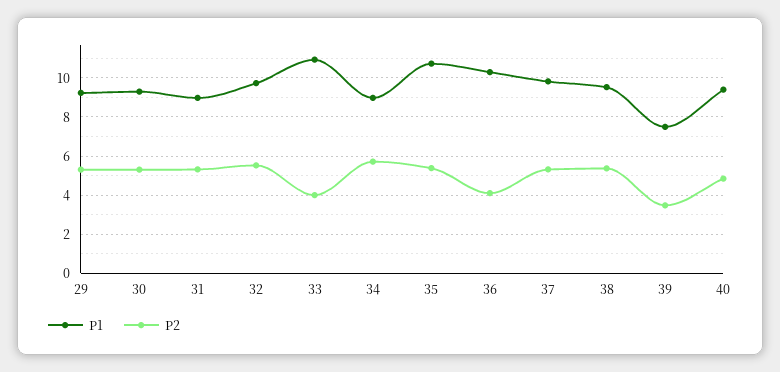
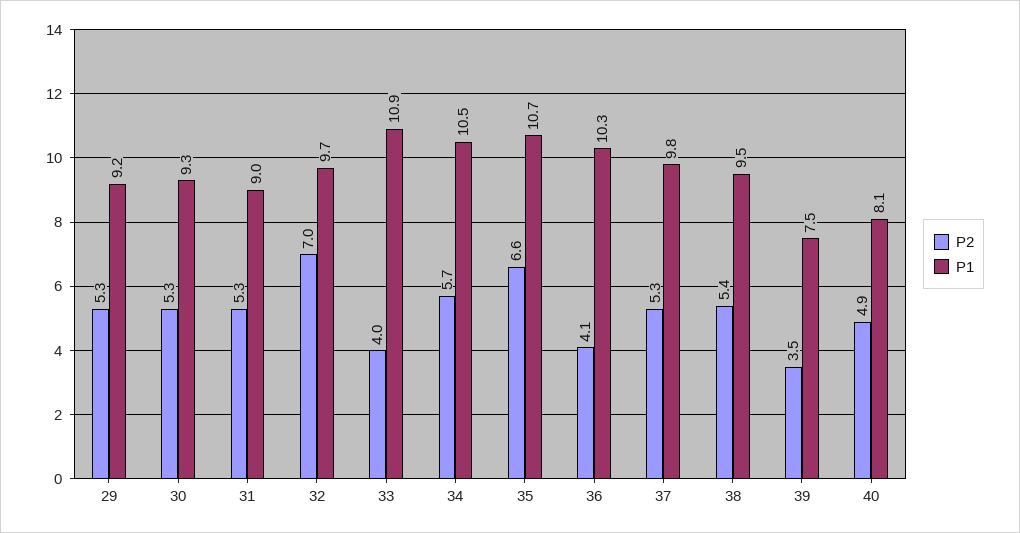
  {
    "P1": {
      "29": 9.2,
      "30": 9.3,
      "31": 9,
      "32": 9.7,
      "33": 10.9,
-     "34": 9,
+     "34": 10.5,
      "35": 10.7,
      "36": 10.3,
      "37": 9.8,
      "38": 9.5,
      "39": 7.5,
-     "40": 9.5
+     "40": 8.1
    },
    "P2": {
      "29": 5.3,
      "30": 5.3,
      "31": 5.3,
-     "32": 5.5,
+     "32": 7,
      "33": 4,
      "34": 5.7,
-     "35": 5.5,
+     "35": 6.6,
      "36": 4.1,
      "37": 5.3,
      "38": 5.4,
      "39": 3.5,
      "40": 4.9
    }
  }

